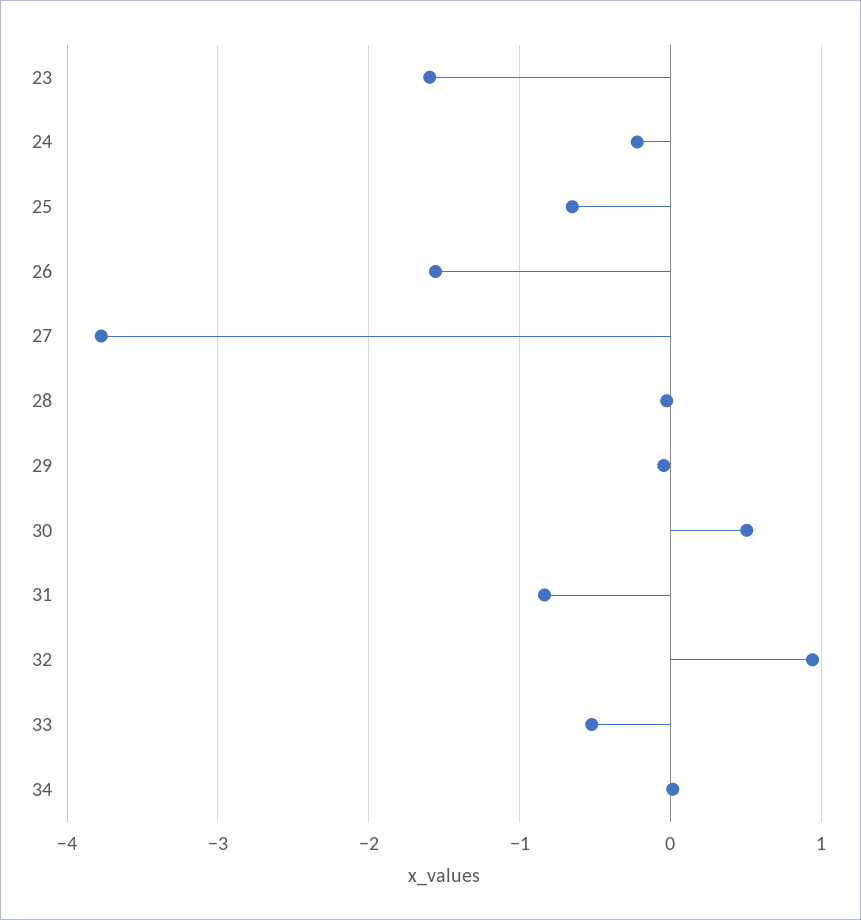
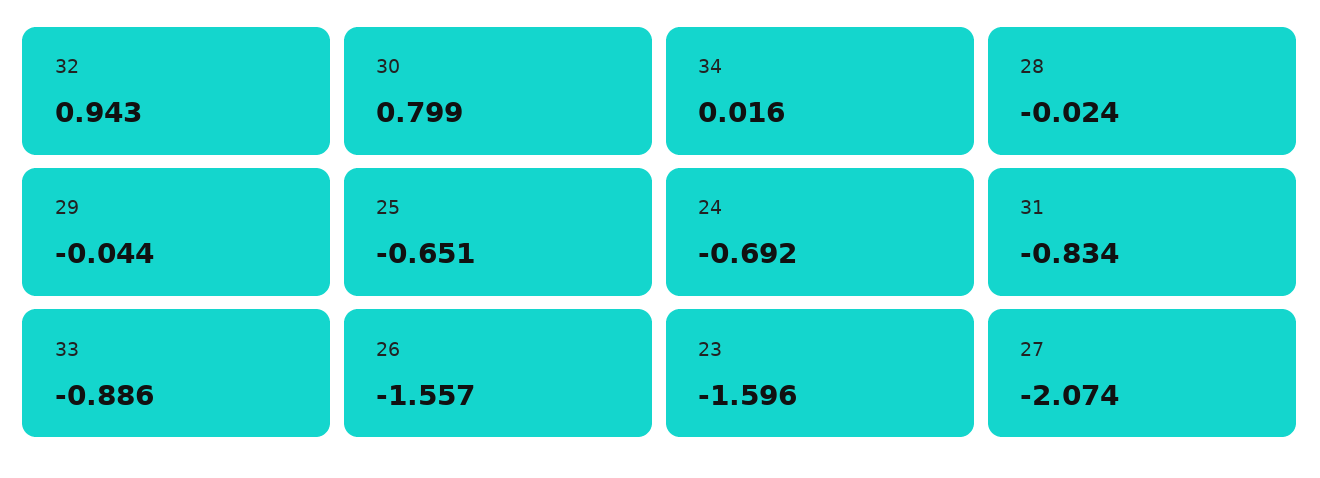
  {
    "23": -1.596,
-   "24": -0.2,
+   "24": -0.692,
    "25": -0.651,
    "26": -1.557,
-   "27": -3.8,
+   "27": -2.074,
    "28": -0.024,
    "29": -0.044,
-   "30": 0.5,
+   "30": 0.799,
    "31": -0.834,
    "32": 0.943,
-   "33": -0.5,
+   "33": -0.886,
    "34": 0.016
  }

